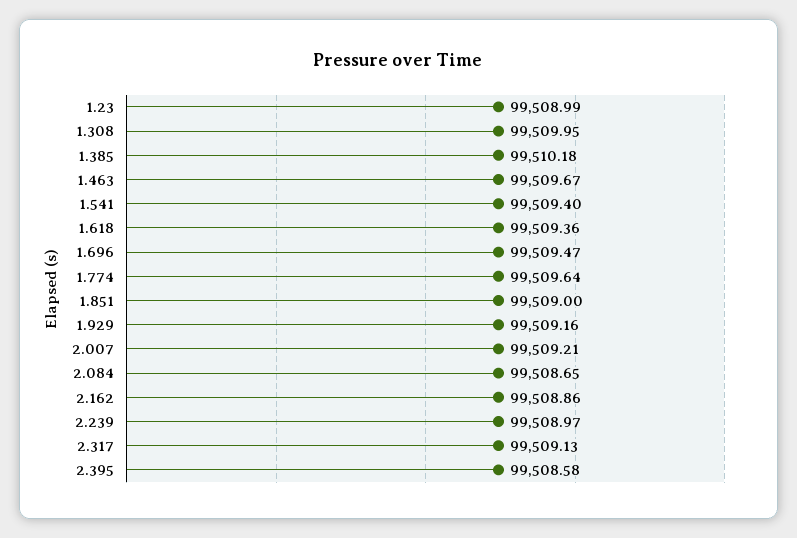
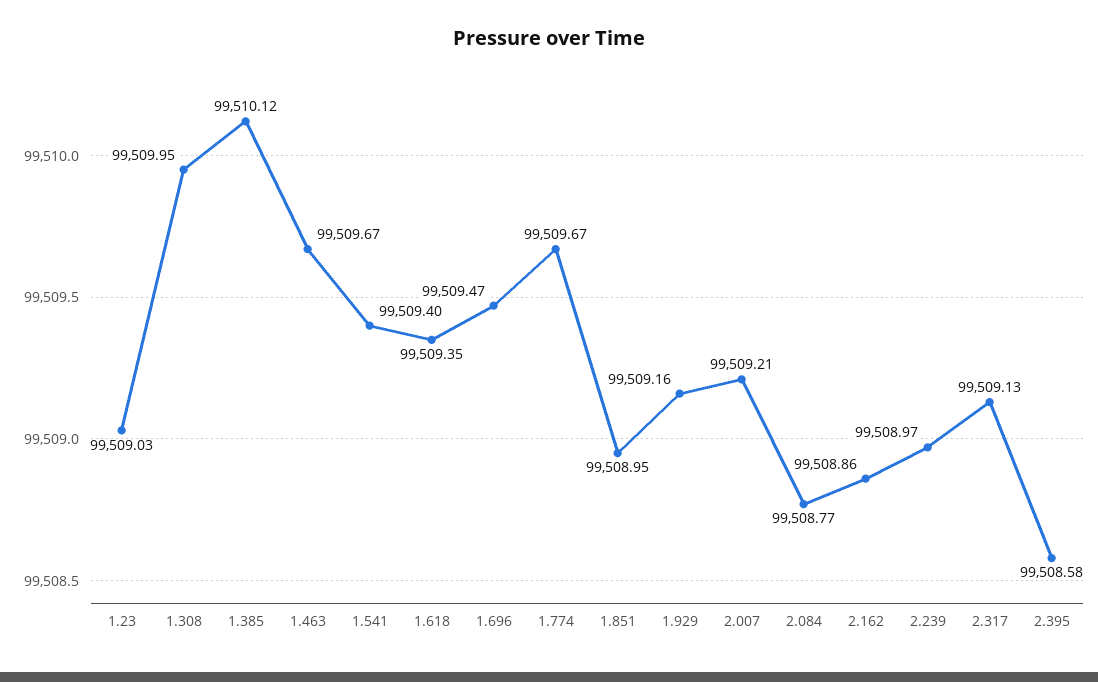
  {
-   "1.23": 99508.99,
+   "1.23": 99509.03,
    "1.308": 99509.95,
-   "1.385": 99510.18,
+   "1.385": 99510.12,
    "1.463": 99509.67,
    "1.541": 99509.4,
-   "1.618": 99509.36,
+   "1.618": 99509.35,
    "1.696": 99509.47,
-   "1.774": 99509.64,
+   "1.774": 99509.67,
-   "1.851": 99509,
+   "1.851": 99508.95,
    "1.929": 99509.16,
    "2.007": 99509.21,
-   "2.084": 99508.65,
+   "2.084": 99508.77,
    "2.162": 99508.86,
    "2.239": 99508.97,
    "2.317": 99509.13,
    "2.395": 99508.58
  }

